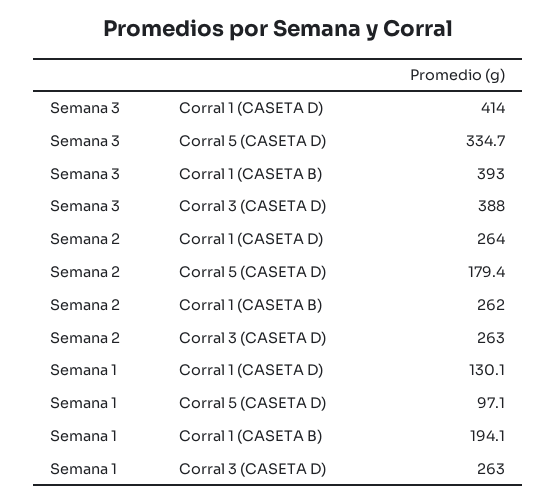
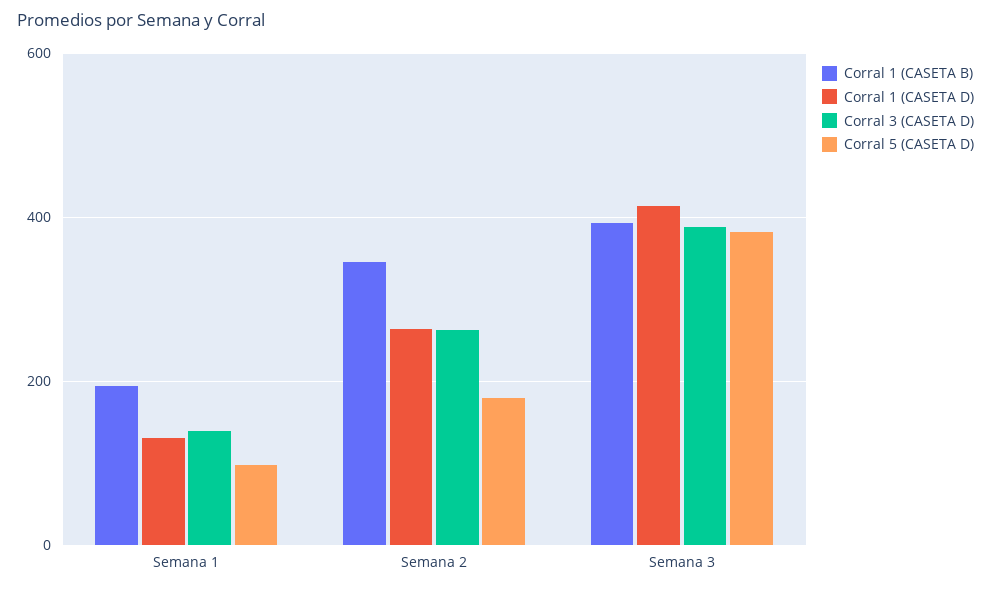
  {
    "Corral 1 (CASETA D)": {
      "Semana 3": 414,
      "Semana 2": 264,
      "Semana 1": 130.1
    },
    "Corral 5 (CASETA D)": {
-     "Semana 3": 334.7,
+     "Semana 3": 380,
      "Semana 2": 179.4,
      "Semana 1": 97.1
    },
    "Corral 1 (CASETA B)": {
      "Semana 3": 393,
-     "Semana 2": 262,
+     "Semana 2": 340,
      "Semana 1": 194.1
    },
    "Corral 3 (CASETA D)": {
      "Semana 3": 388,
      "Semana 2": 263,
-     "Semana 1": 263
+     "Semana 1": 140
    }
  }

